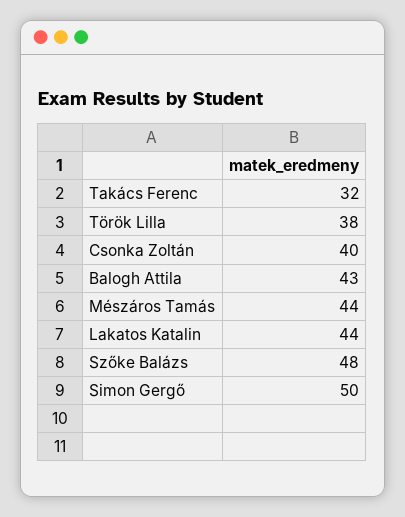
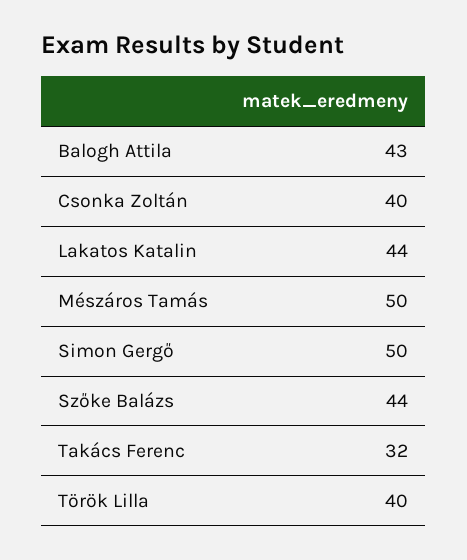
  {
    "Takács Ferenc": 32,
-   "Török Lilla": 38,
+   "Török Lilla": 40,
    "Csonka Zoltán": 40,
    "Balogh Attila": 43,
-   "Mészáros Tamás": 44,
+   "Mészáros Tamás": 50,
    "Lakatos Katalin": 44,
-   "Szőke Balázs": 48,
+   "Szőke Balázs": 44,
    "Simon Gergő": 50
  }

